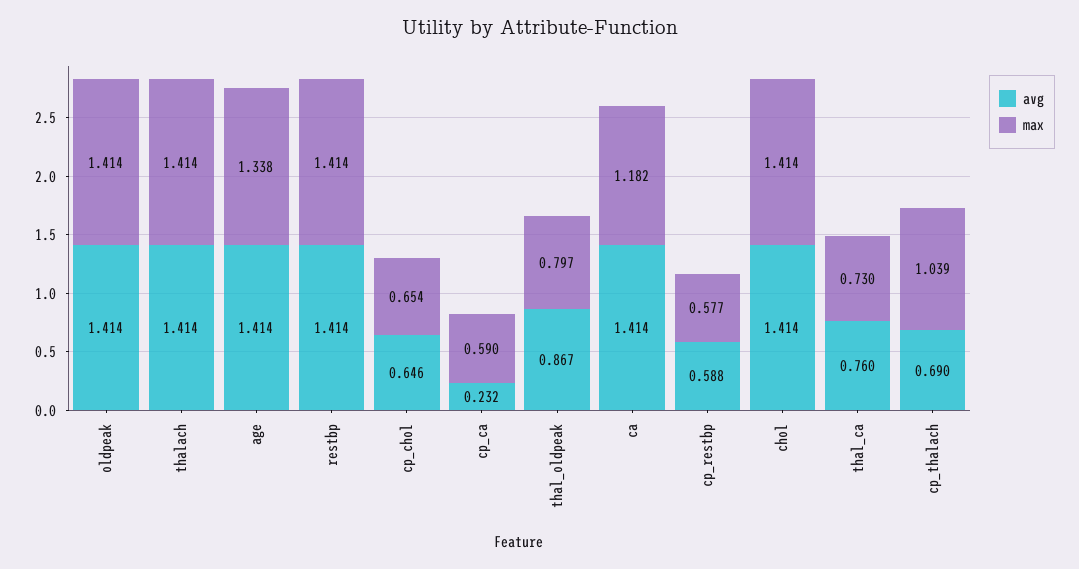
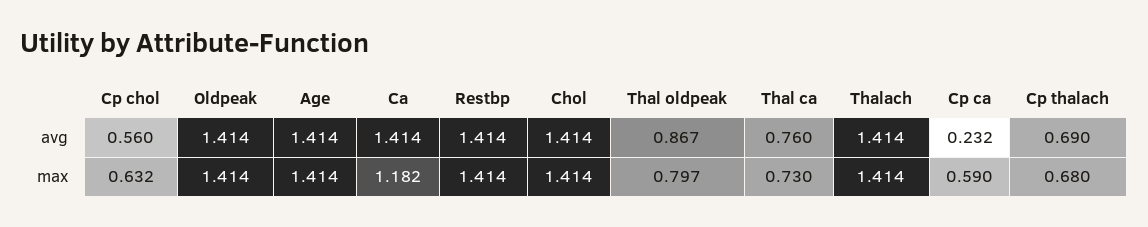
  {
    "avg": {
      "oldpeak": 1.414,
      "thalach": 1.414,
      "age": 1.414,
      "restbp": 1.414,
-     "cp_chol": 0.646,
+     "cp_chol": 0.56,
      "cp_ca": 0.232,
      "thal_oldpeak": 0.867,
      "ca": 1.414,
-     "cp_restbp": 0.588,
      "chol": 1.414,
      "thal_ca": 0.76,
      "cp_thalach": 0.69
    },
    "max": {
      "oldpeak": 1.414,
      "thalach": 1.414,
-     "age": 1.338,
+     "age": 1.414,
      "restbp": 1.414,
-     "cp_chol": 0.654,
+     "cp_chol": 0.632,
      "cp_ca": 0.59,
      "thal_oldpeak": 0.797,
      "ca": 1.182,
-     "cp_restbp": 0.577,
      "chol": 1.414,
      "thal_ca": 0.73,
-     "cp_thalach": 1.039
+     "cp_thalach": 0.68
    }
  }

